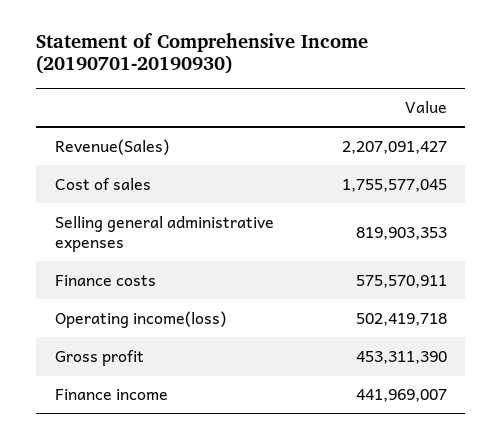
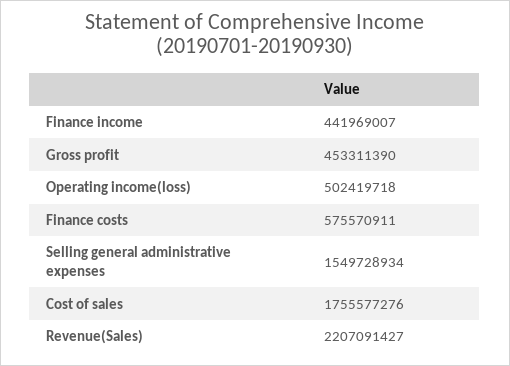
  {
    "Revenue(Sales)": 2207091427,
-   "Cost of sales": 1755577045,
+   "Cost of sales": 1755577276,
-   "Selling general administrative expenses": 819903353,
+   "Selling general administrative expenses": 1549728934,
    "Finance costs": 575570911,
    "Operating income(loss)": 502419718,
    "Gross profit": 453311390,
    "Finance income": 441969007
  }

